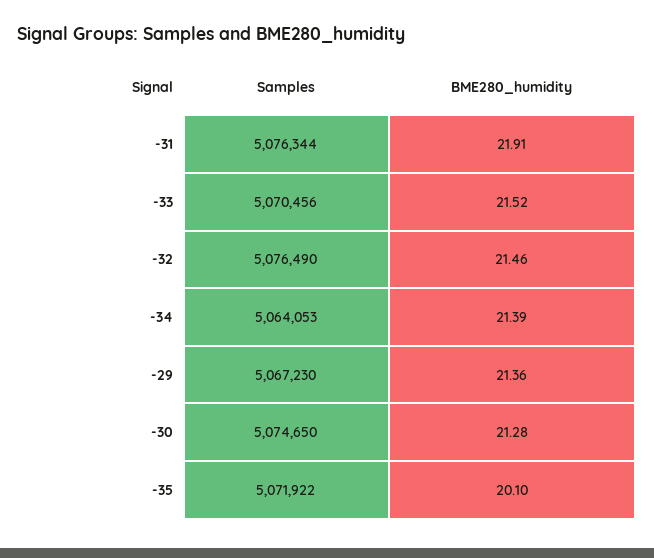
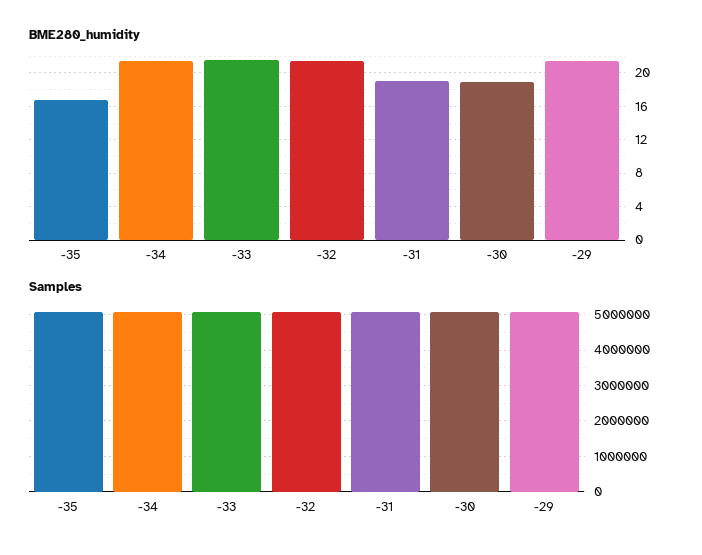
  {
    "Samples": {
      "-31": 5076344,
      "-33": 5070456,
      "-32": 5076490,
      "-34": 5064053,
      "-29": 5067230,
      "-30": 5074650,
      "-35": 5071922
    },
    "BME280_humidity": {
-     "-31": 21.91,
+     "-31": 19,
      "-33": 21.52,
      "-32": 21.46,
      "-34": 21.39,
      "-29": 21.36,
-     "-30": 21.28,
+     "-30": 19,
-     "-35": 20.1
+     "-35": 17
    }
  }

